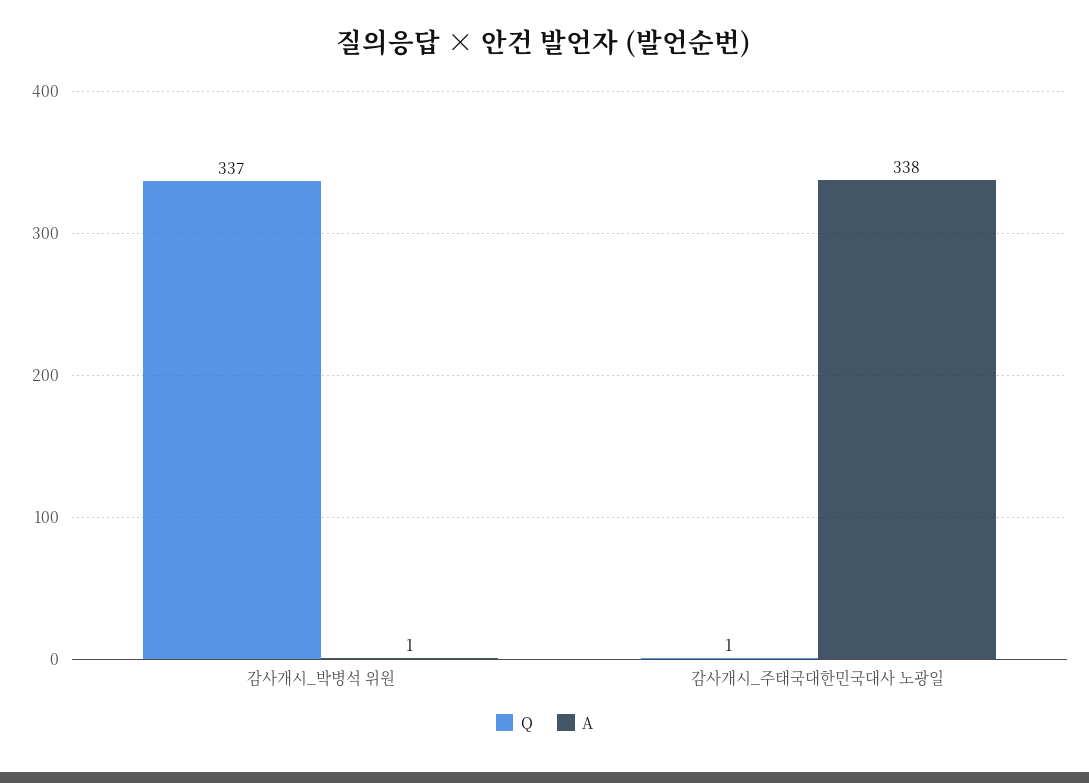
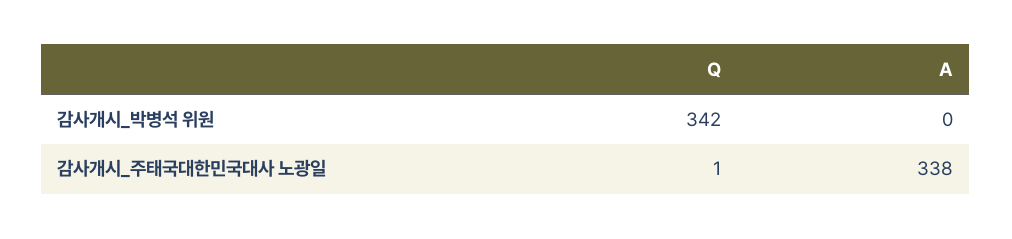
  {
    "Q": {
-     "감사개시_박병석 위원": 337,
+     "감사개시_박병석 위원": 342,
      "감사개시_주태국대한민국대사 노광일": 1
    },
    "A": {
-     "감사개시_박병석 위원": 1,
+     "감사개시_박병석 위원": 0,
      "감사개시_주태국대한민국대사 노광일": 338
    }
  }

